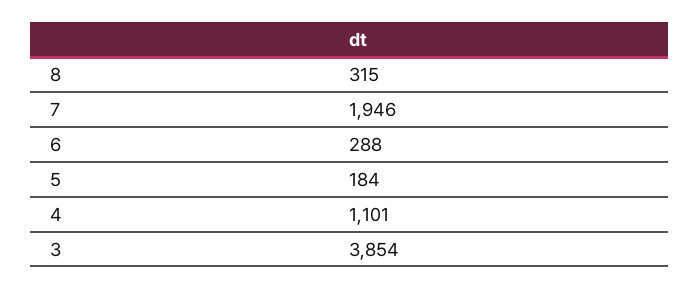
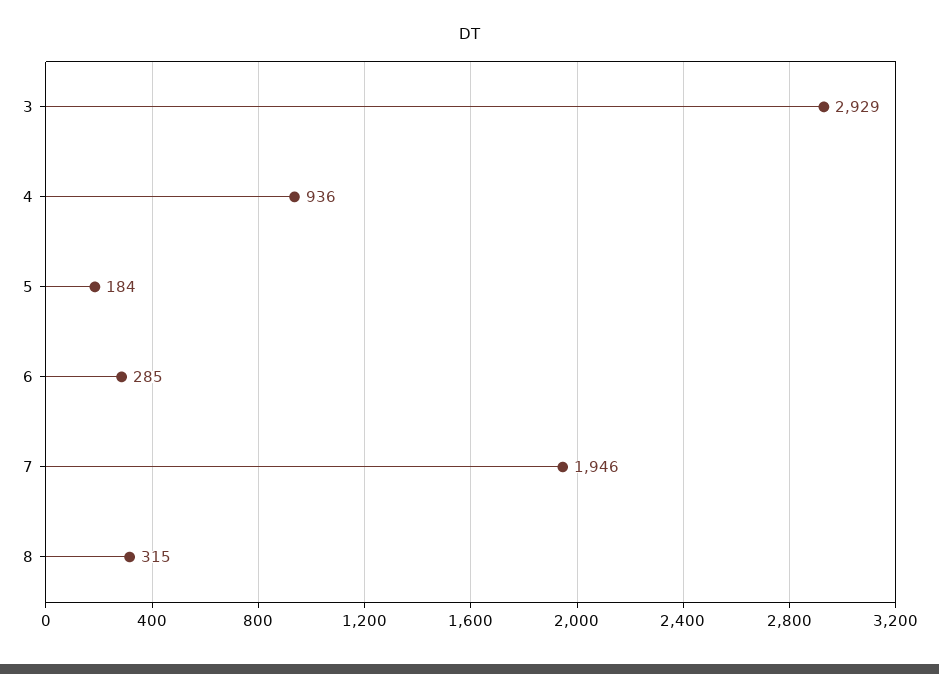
  {
    "8": 315,
    "7": 1946,
-   "6": 288,
+   "6": 285,
    "5": 184,
-   "4": 1101,
+   "4": 936,
-   "3": 3854
+   "3": 2929
  }

